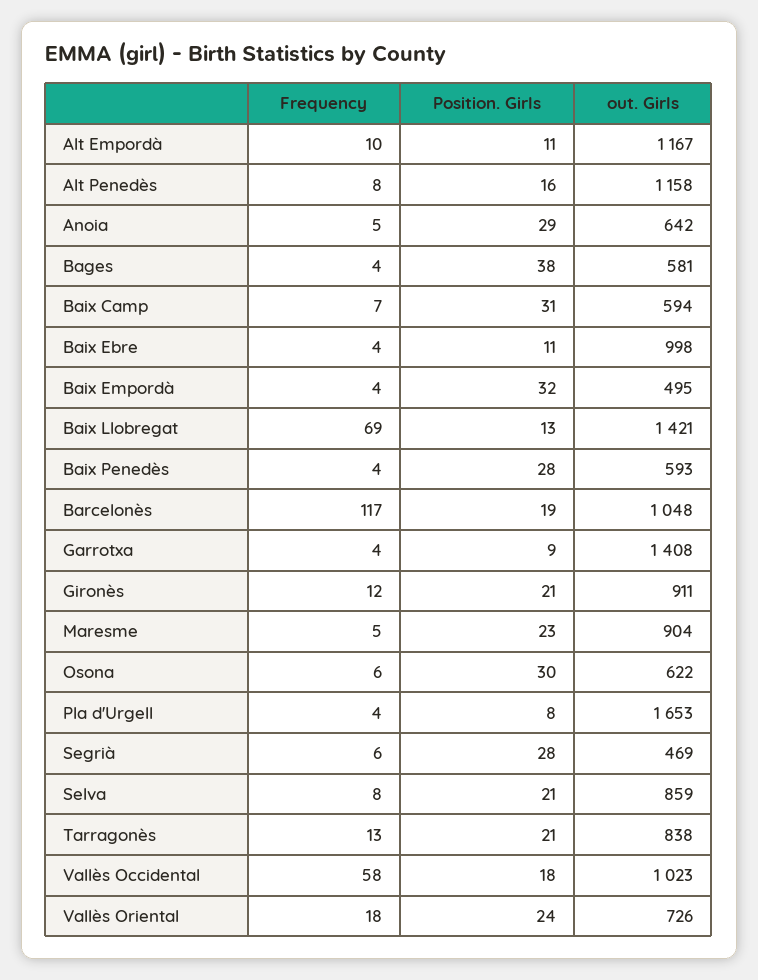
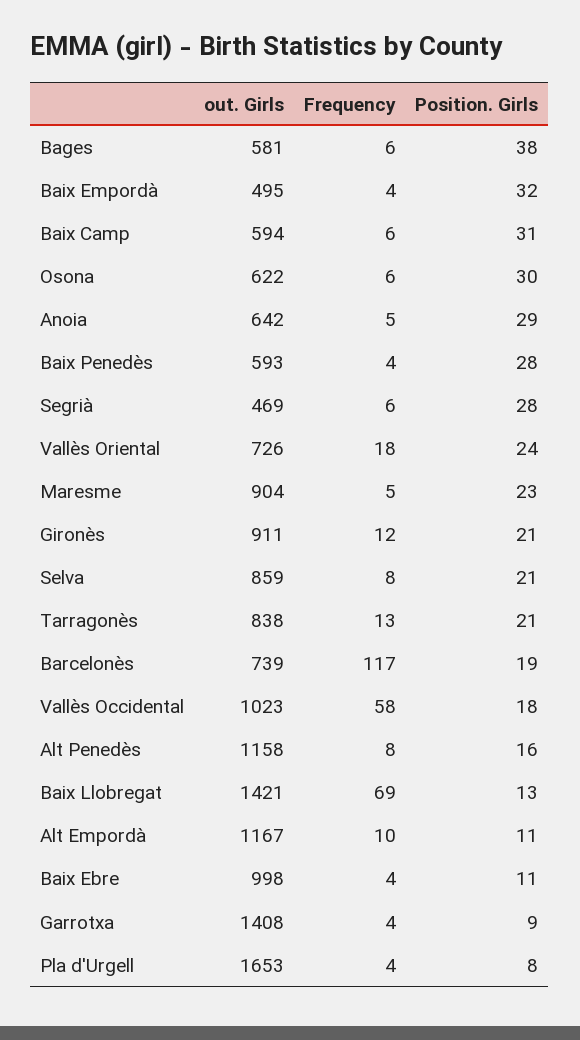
  {
    "Frequency": {
      "Alt Empordà": 10,
      "Alt Penedès": 8,
      "Anoia": 5,
-     "Bages": 4,
+     "Bages": 6,
-     "Baix Camp": 7,
+     "Baix Camp": 6,
      "Baix Ebre": 4,
      "Baix Empordà": 4,
      "Baix Llobregat": 69,
      "Baix Penedès": 4,
      "Barcelonès": 117,
      "Garrotxa": 4,
      "Gironès": 12,
      "Maresme": 5,
      "Osona": 6,
      "Pla d'Urgell": 4,
      "Segrià": 6,
      "Selva": 8,
      "Tarragonès": 13,
      "Vallès Occidental": 58,
      "Vallès Oriental": 18
    },
    "Position. Girls": {
      "Alt Empordà": 11,
      "Alt Penedès": 16,
      "Anoia": 29,
      "Bages": 38,
      "Baix Camp": 31,
      "Baix Ebre": 11,
      "Baix Empordà": 32,
      "Baix Llobregat": 13,
      "Baix Penedès": 28,
      "Barcelonès": 19,
      "Garrotxa": 9,
      "Gironès": 21,
      "Maresme": 23,
      "Osona": 30,
      "Pla d'Urgell": 8,
      "Segrià": 28,
      "Selva": 21,
      "Tarragonès": 21,
      "Vallès Occidental": 18,
      "Vallès Oriental": 24
    },
    "out. Girls": {
      "Alt Empordà": 1167,
      "Alt Penedès": 1158,
      "Anoia": 642,
      "Bages": 581,
      "Baix Camp": 594,
      "Baix Ebre": 998,
      "Baix Empordà": 495,
      "Baix Llobregat": 1421,
      "Baix Penedès": 593,
-     "Barcelonès": 1048,
+     "Barcelonès": 739,
      "Garrotxa": 1408,
      "Gironès": 911,
      "Maresme": 904,
      "Osona": 622,
      "Pla d'Urgell": 1653,
      "Segrià": 469,
      "Selva": 859,
      "Tarragonès": 838,
      "Vallès Occidental": 1023,
      "Vallès Oriental": 726
    }
  }

